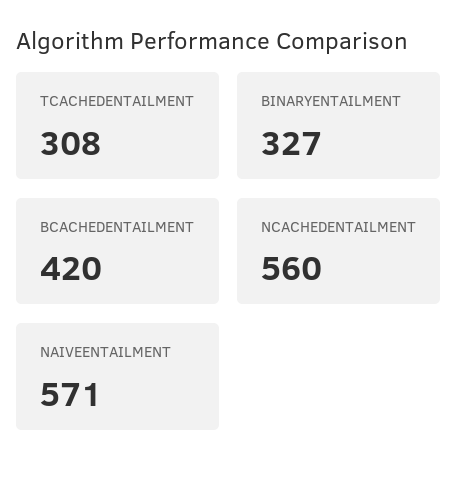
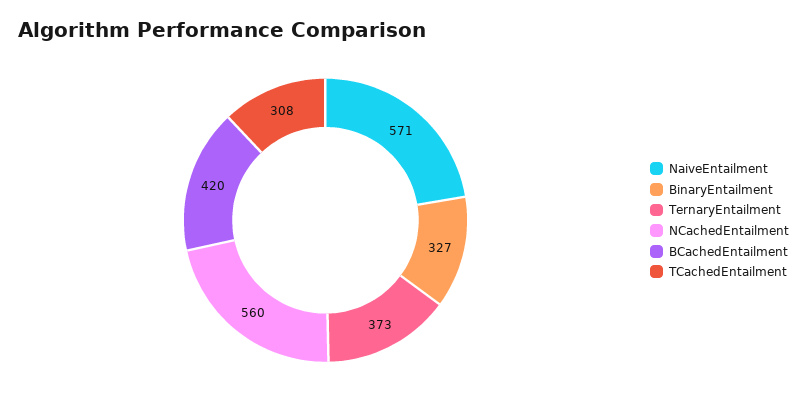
  {
    "TCACHEDENTAILMENT": 308,
    "BINARYENTAILMENT": 327,
    "BCACHEDENTAILMENT": 420,
    "NCACHEDENTAILMENT": 560,
-   "NAIVEENTAILMENT": 571
+   "NAIVEENTAILMENT": 571,
+   "TernaryEntailment": 373
  }

